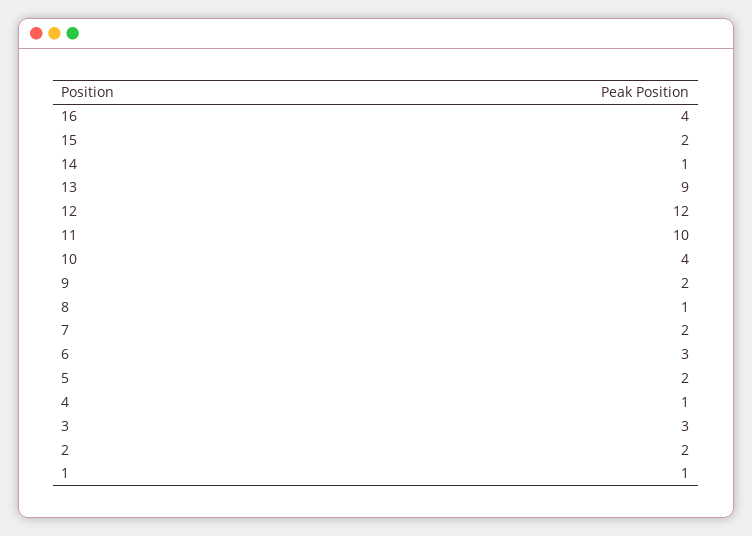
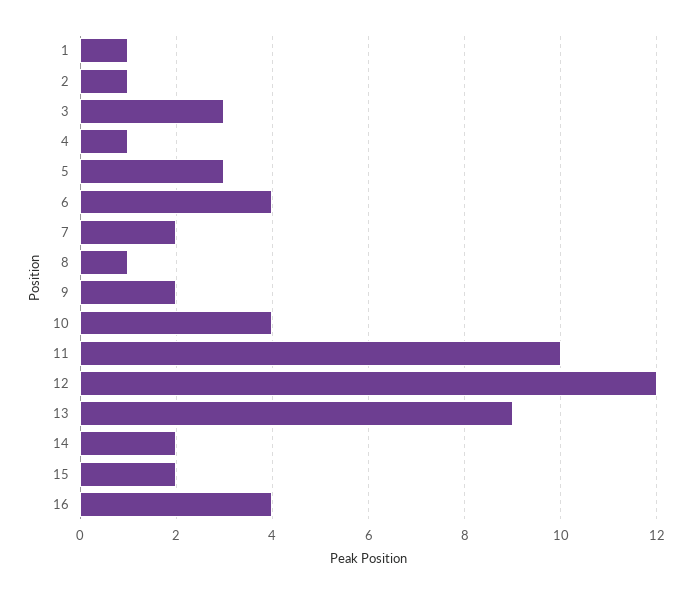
  {
    "16": 4,
    "15": 2,
-   "14": 1,
+   "14": 2,
    "13": 9,
    "12": 12,
    "11": 10,
    "10": 4,
    "9": 2,
    "8": 1,
    "7": 2,
-   "6": 3,
+   "6": 4,
-   "5": 2,
+   "5": 3,
    "4": 1,
    "3": 3,
-   "2": 2,
+   "2": 1,
    "1": 1
  }

